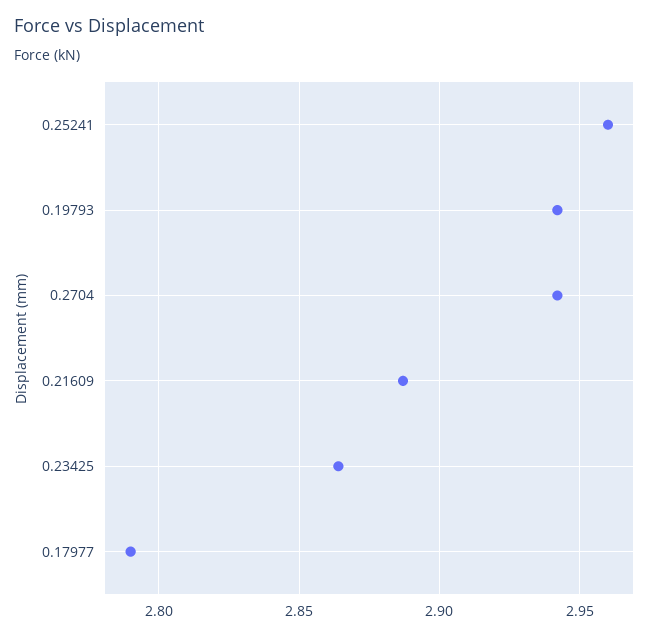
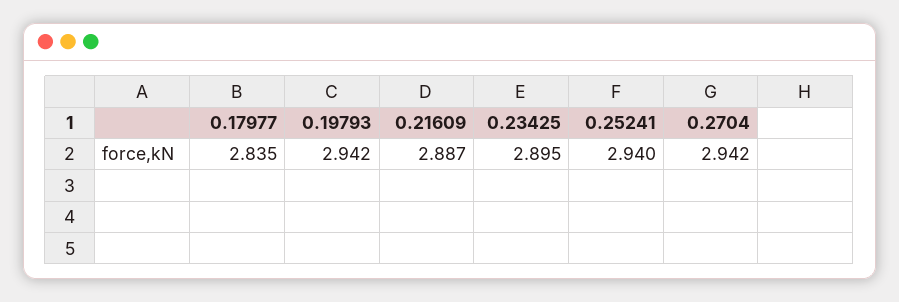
  {
-   "0.25241": 2.96,
+   "0.25241": 2.94,
    "0.19793": 2.942,
    "0.2704": 2.942,
    "0.21609": 2.887,
-   "0.23425": 2.865,
+   "0.23425": 2.895,
-   "0.17977": 2.79
+   "0.17977": 2.835
  }

